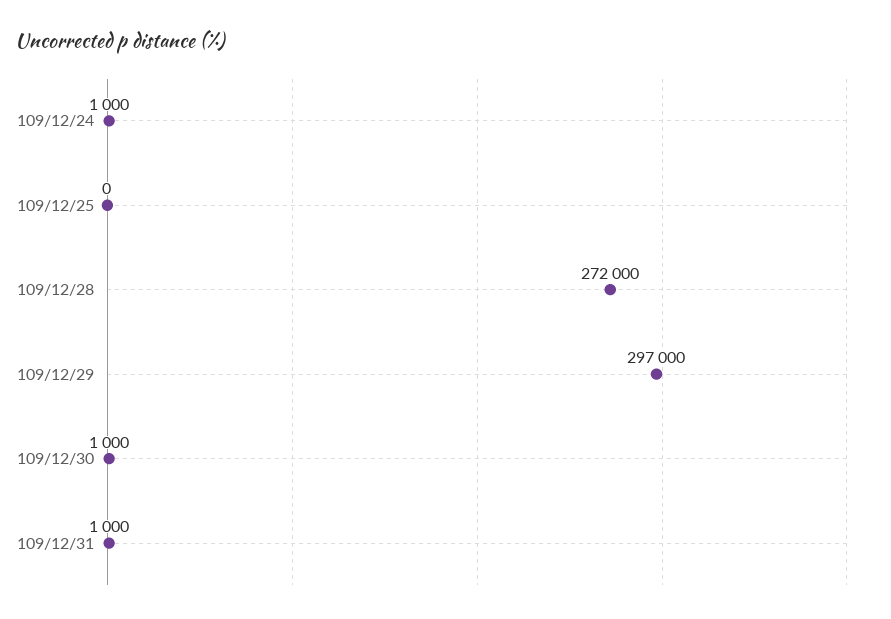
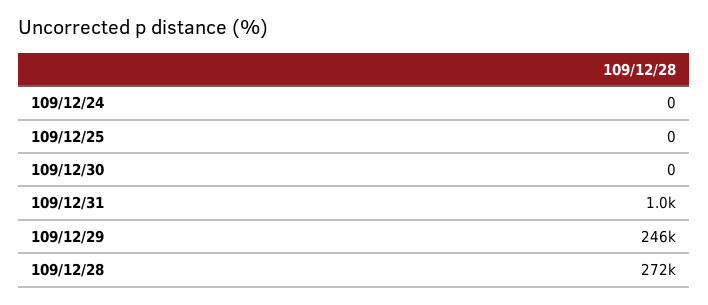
  {
-   "109/12/24": 1000,
+   "109/12/24": 0,
    "109/12/25": 0,
    "109/12/28": 272000,
-   "109/12/29": 297000,
+   "109/12/29": 246000,
-   "109/12/30": 1000,
+   "109/12/30": 0,
    "109/12/31": 1000
  }

